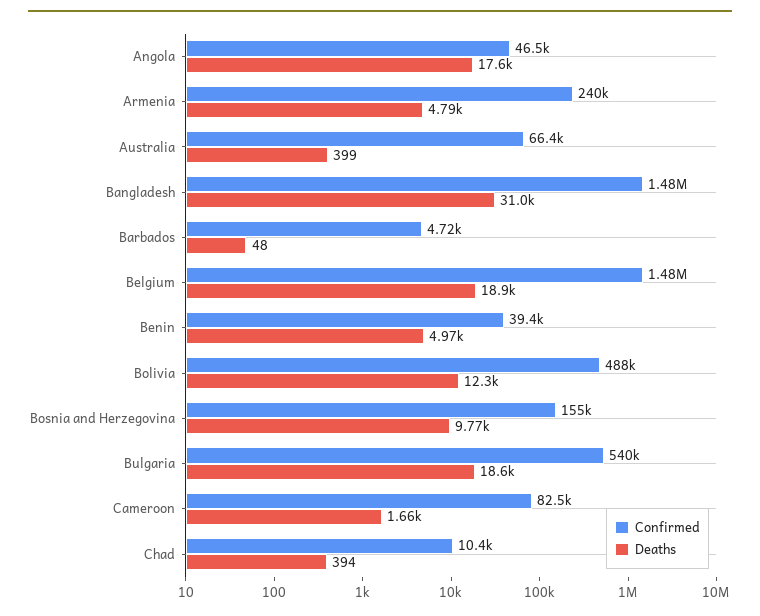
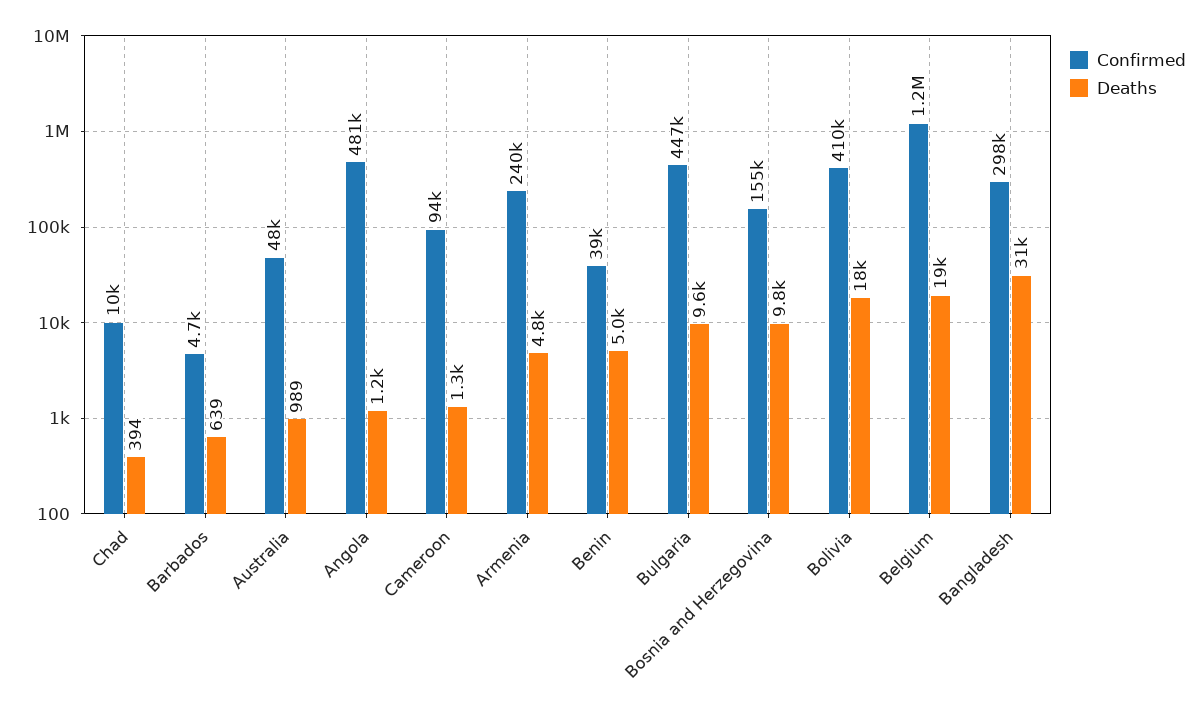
  {
    "Confirmed": {
-     "Angola": 46500,
+     "Angola": 481000,
      "Armenia": 240000,
-     "Australia": 66400,
+     "Australia": 48000,
-     "Bangladesh": 1480000,
+     "Bangladesh": 298000,
      "Barbados": 4720,
-     "Belgium": 1480000,
+     "Belgium": 1200000,
      "Benin": 39400,
-     "Bolivia": 488000,
+     "Bolivia": 410000,
      "Bosnia and Herzegovina": 155000,
-     "Bulgaria": 540000,
+     "Bulgaria": 447000,
-     "Cameroon": 82500,
+     "Cameroon": 94000,
      "Chad": 10400
    },
    "Deaths": {
-     "Angola": 17600,
+     "Angola": 1200,
      "Armenia": 4790,
-     "Australia": 399,
+     "Australia": 989,
      "Bangladesh": 31000,
-     "Barbados": 48,
+     "Barbados": 639,
      "Belgium": 18900,
      "Benin": 4970,
-     "Bolivia": 12300,
+     "Bolivia": 18000,
      "Bosnia and Herzegovina": 9770,
-     "Bulgaria": 18600,
+     "Bulgaria": 9600,
-     "Cameroon": 1660,
+     "Cameroon": 1300,
      "Chad": 394
    }
  }

